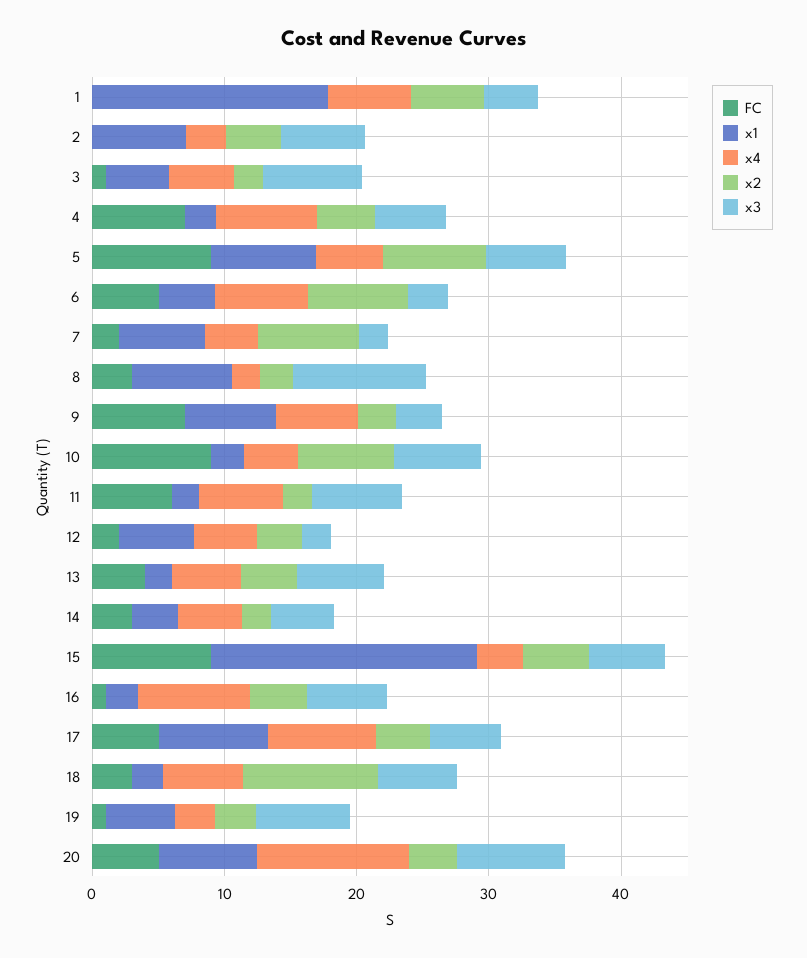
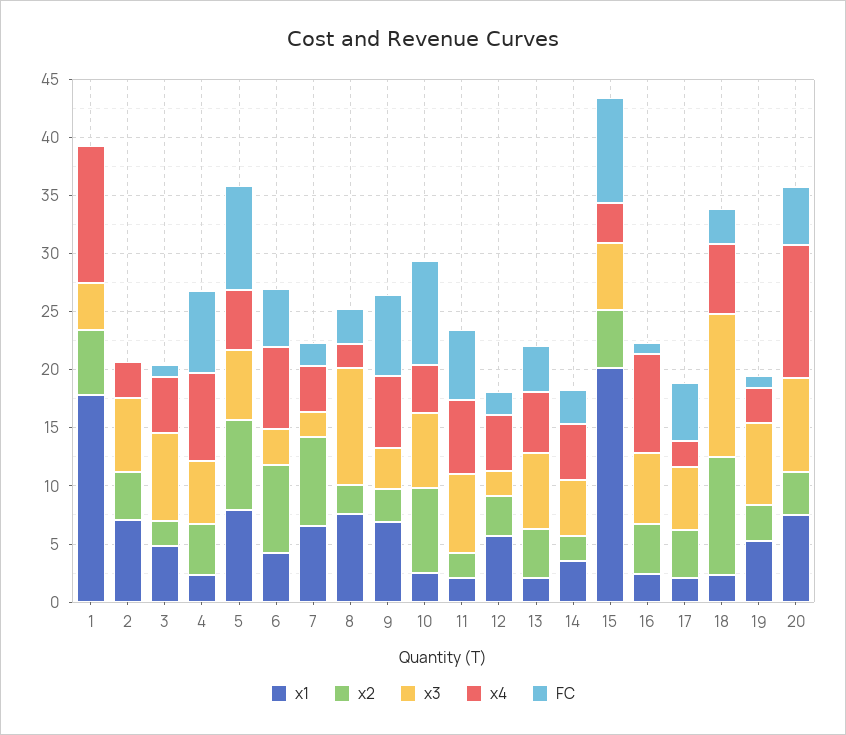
  {
    "FC": {
      "1": 0,
      "2": 0,
      "3": 1,
      "4": 7,
      "5": 9,
      "6": 5,
      "7": 2,
      "8": 3,
      "9": 7,
      "10": 9,
      "11": 6,
      "12": 2,
      "13": 4,
      "14": 3,
      "15": 9,
      "16": 1,
      "17": 5,
      "18": 3,
      "19": 1,
      "20": 5
    },
    "x1": {
      "1": 18,
      "2": 7,
      "3": 5,
      "4": 2,
      "5": 8,
      "6": 4,
      "7": 7,
      "8": 8,
      "9": 7,
      "10": 3,
      "11": 2,
      "12": 6,
      "13": 2,
      "14": 4,
      "15": 20,
      "16": 2,
-     "17": 8,
+     "17": 2,
      "18": 2,
      "19": 5,
      "20": 7
    },
    "x4": {
-     "1": 6,
+     "1": 12,
      "2": 3,
      "3": 5,
      "4": 8,
      "5": 5,
      "6": 7,
      "7": 4,
      "8": 2,
      "9": 6,
      "10": 4,
      "11": 6,
      "12": 5,
      "13": 5,
      "14": 5,
      "15": 3,
      "16": 9,
-     "17": 8,
+     "17": 2,
      "18": 6,
      "19": 3,
      "20": 11
    },
    "x2": {
      "1": 6,
      "2": 4,
      "3": 2,
      "4": 4,
      "5": 8,
      "6": 8,
      "7": 8,
      "8": 3,
      "9": 3,
      "10": 7,
      "11": 2,
      "12": 3,
      "13": 4,
      "14": 2,
      "15": 5,
      "16": 4,
      "17": 4,
      "18": 10,
      "19": 3,
      "20": 4
    },
    "x3": {
      "1": 4,
      "2": 6,
      "3": 8,
      "4": 5,
      "5": 6,
      "6": 3,
      "7": 2,
      "8": 10,
      "9": 3,
      "10": 7,
      "11": 7,
      "12": 2,
      "13": 7,
      "14": 5,
      "15": 6,
      "16": 6,
      "17": 5,
-     "18": 6,
+     "18": 12,
      "19": 7,
      "20": 8
    }
  }

